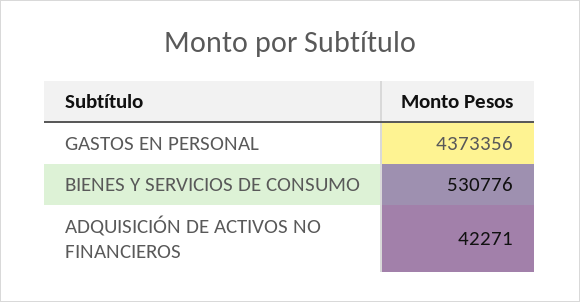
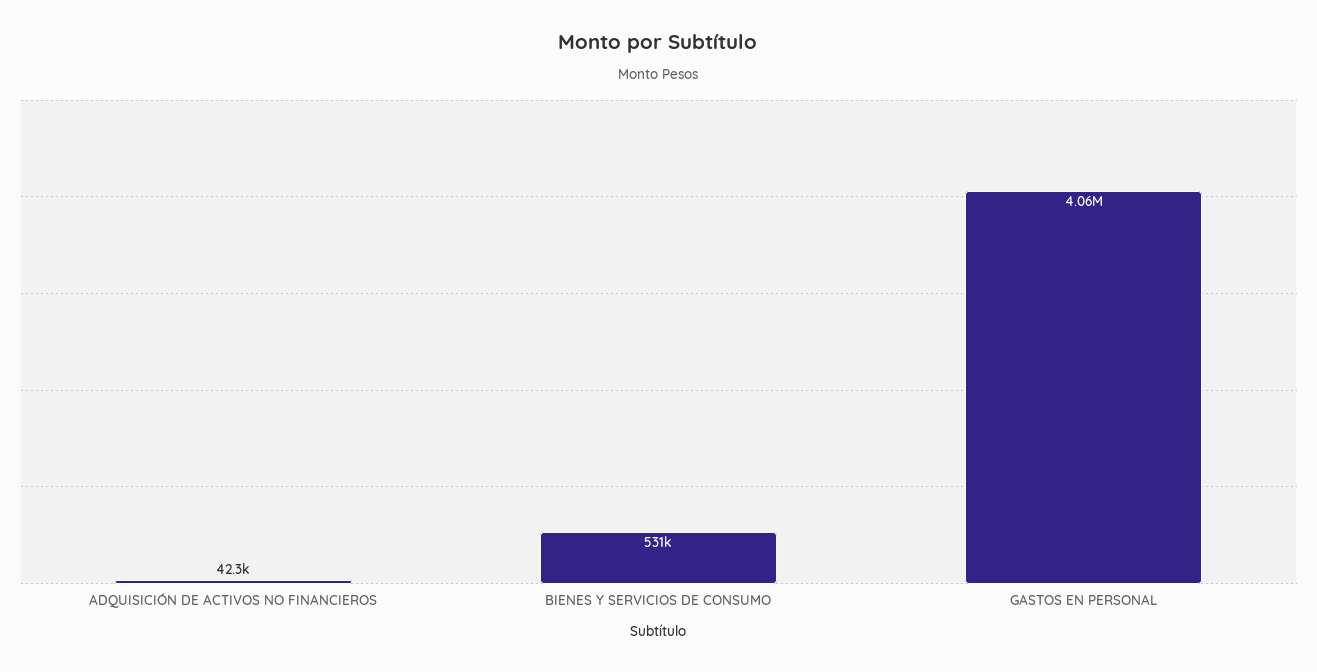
  {
-   "GASTOS EN PERSONAL": 4373356,
+   "GASTOS EN PERSONAL": 4060000,
    "BIENES Y SERVICIOS DE CONSUMO": 530776,
    "ADQUISICIÓN DE ACTIVOS NO FINANCIEROS": 42271
  }

